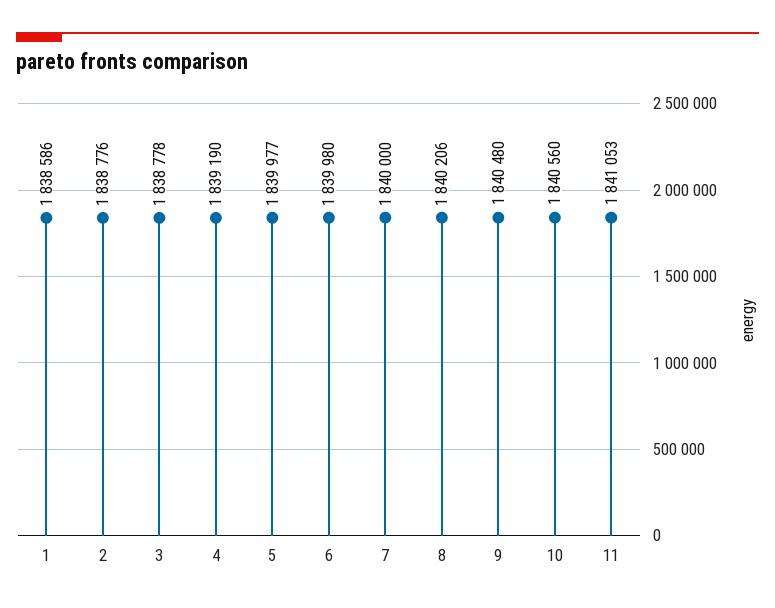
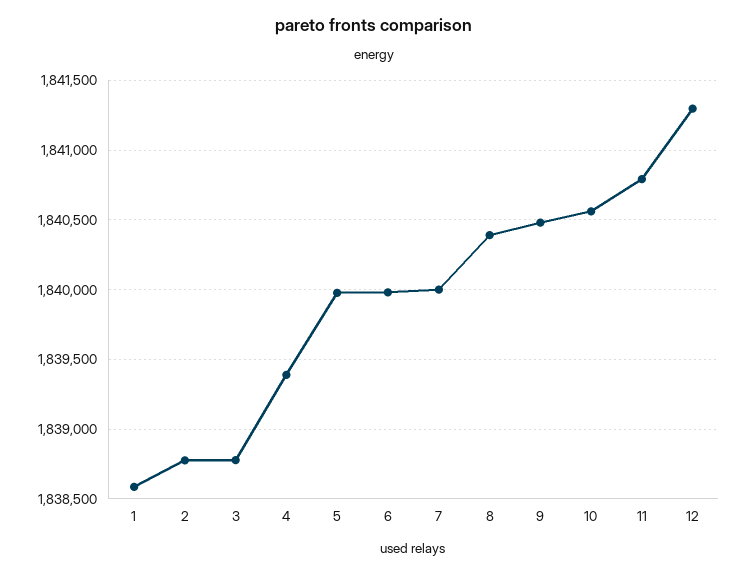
  {
    "1": 1838586,
    "2": 1838776,
    "3": 1838778,
-   "4": 1839190,
+   "4": 1839400,
    "5": 1839977,
    "6": 1839980,
    "7": 1840000,
-   "8": 1840206,
+   "8": 1840400,
    "9": 1840480,
    "10": 1840560,
-   "11": 1841053
+   "11": 1840800,
+   "12": 1841300
  }

